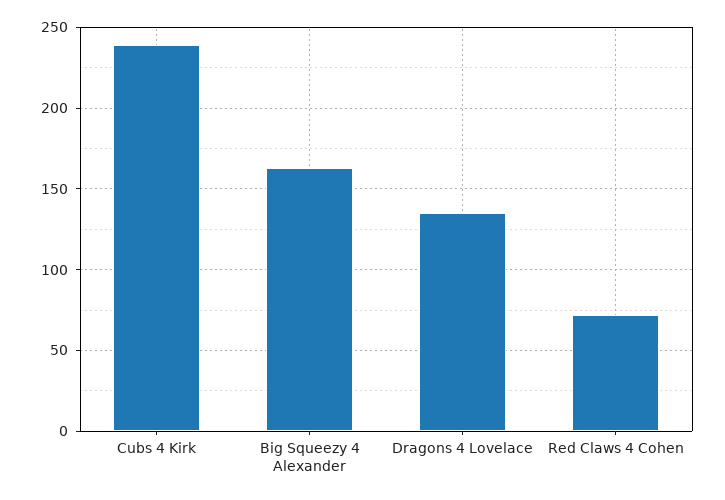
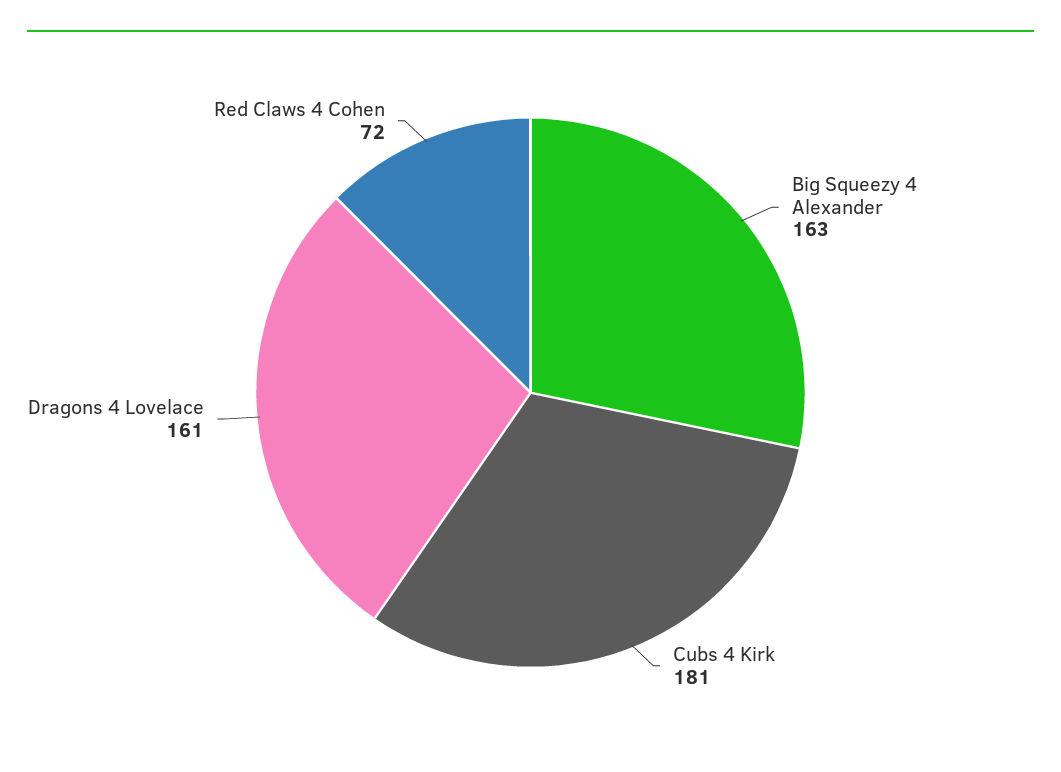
  {
-   "Cubs 4 Kirk": 240,
+   "Cubs 4 Kirk": 181,
    "Big Squeezy 4 Alexander": 163,
-   "Dragons 4 Lovelace": 135,
+   "Dragons 4 Lovelace": 161,
    "Red Claws 4 Cohen": 72
  }

